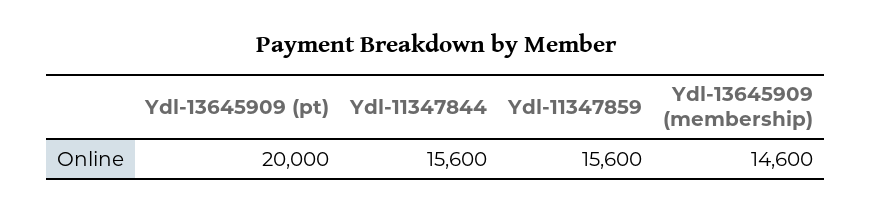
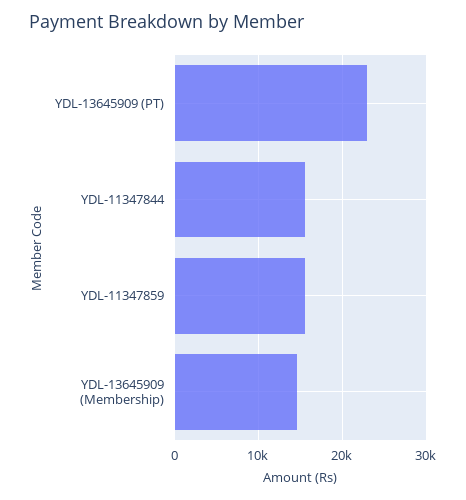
  {
-   "Ydl-13645909 (pt)": 20000,
+   "Ydl-13645909 (pt)": 23000,
    "Ydl-11347844": 15600,
    "Ydl-11347859": 15600,
    "Ydl-13645909 (membership)": 14600
  }

